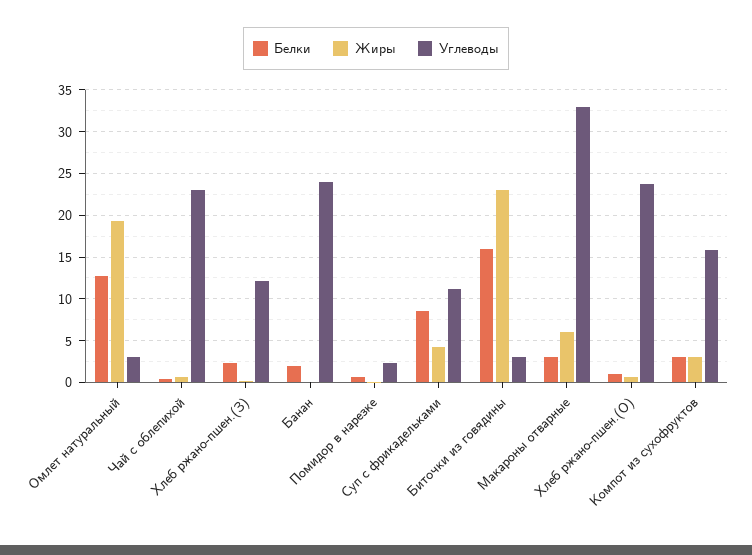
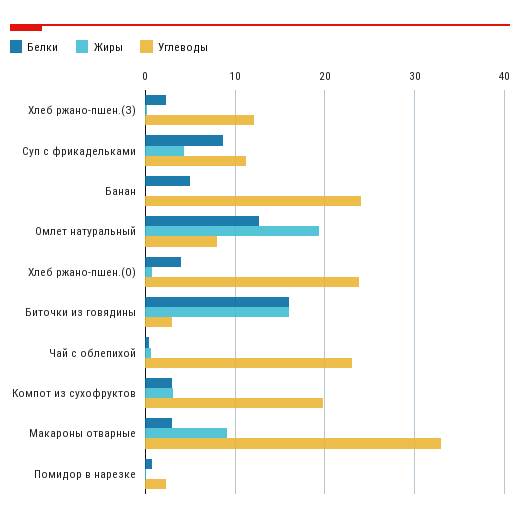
  {
    "Белки": {
      "Омлет натуральный": 13,
      "Чай с облепихой": 0,
      "Хлеб ржано-пшен.(З)": 2,
-     "Банан": 2,
+     "Банан": 5,
      "Помидор в нарезке": 1,
      "Суп с фрикадельками": 9,
      "Биточки из говядины": 16,
      "Макароны отварные": 3,
-     "Хлеб ржано-пшен.(О)": 1,
+     "Хлеб ржано-пшен.(О)": 4,
      "Компот из сухофруктов": 3
    },
    "Жиры": {
      "Омлет натуральный": 19,
      "Чай с облепихой": 1,
      "Хлеб ржано-пшен.(З)": 0,
      "Банан": 0,
      "Помидор в нарезке": 0,
      "Суп с фрикадельками": 4,
-     "Биточки из говядины": 23,
+     "Биточки из говядины": 16,
-     "Макароны отварные": 6,
+     "Макароны отварные": 9,
      "Хлеб ржано-пшен.(О)": 1,
      "Компот из сухофруктов": 3
    },
    "Углеводы": {
-     "Омлет натуральный": 3,
+     "Омлет натуральный": 8,
      "Чай с облепихой": 23,
      "Хлеб ржано-пшен.(З)": 12,
      "Банан": 24,
      "Помидор в нарезке": 2,
      "Суп с фрикадельками": 11,
      "Биточки из говядины": 3,
      "Макароны отварные": 33,
      "Хлеб ржано-пшен.(О)": 24,
-     "Компот из сухофруктов": 16
+     "Компот из сухофруктов": 20
    }
  }

